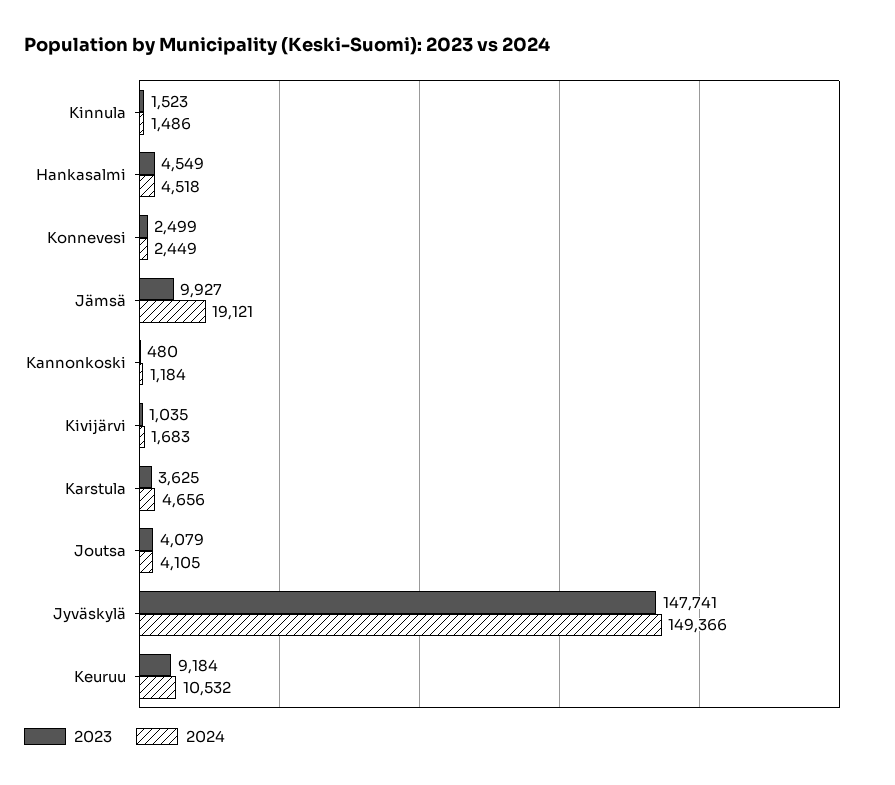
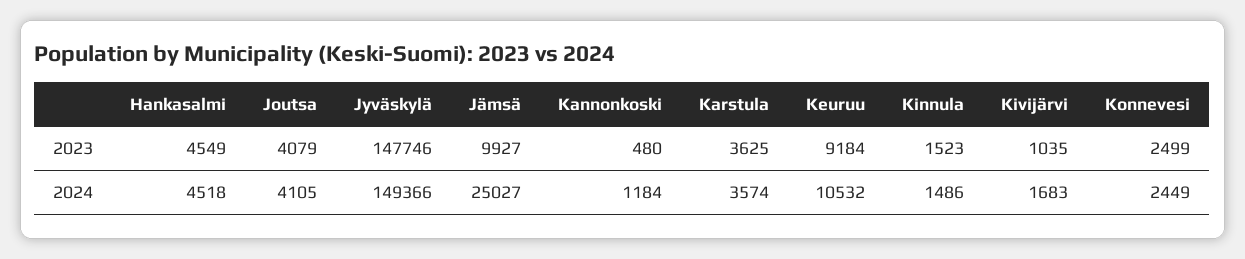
  {
    "2023": {
      "Kinnula": 1523,
      "Hankasalmi": 4549,
      "Konnevesi": 2499,
      "Jämsä": 9927,
      "Kannonkoski": 480,
      "Kivijärvi": 1035,
      "Karstula": 3625,
      "Joutsa": 4079,
-     "Jyväskylä": 147741,
+     "Jyväskylä": 147746,
      "Keuruu": 9184
    },
    "2024": {
      "Kinnula": 1486,
      "Hankasalmi": 4518,
      "Konnevesi": 2449,
-     "Jämsä": 19121,
+     "Jämsä": 25027,
      "Kannonkoski": 1184,
      "Kivijärvi": 1683,
-     "Karstula": 4656,
+     "Karstula": 3574,
      "Joutsa": 4105,
      "Jyväskylä": 149366,
      "Keuruu": 10532
    }
  }

